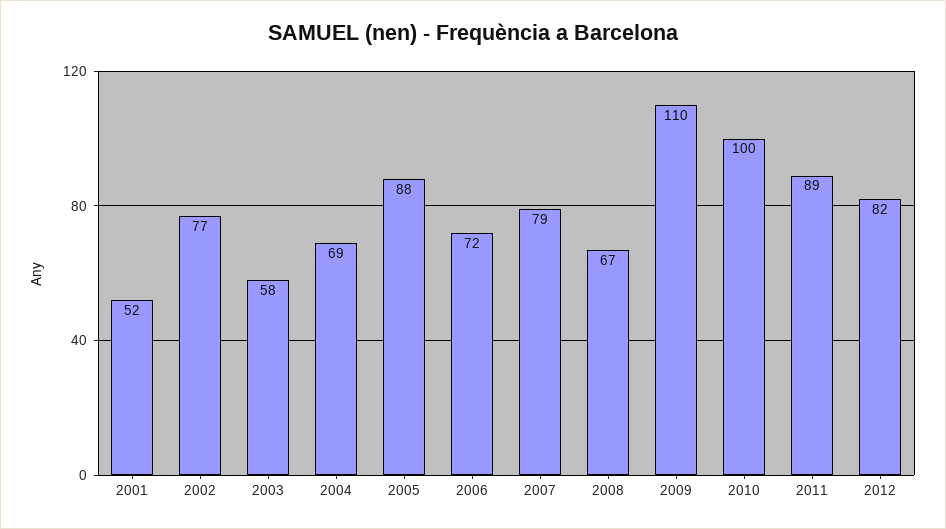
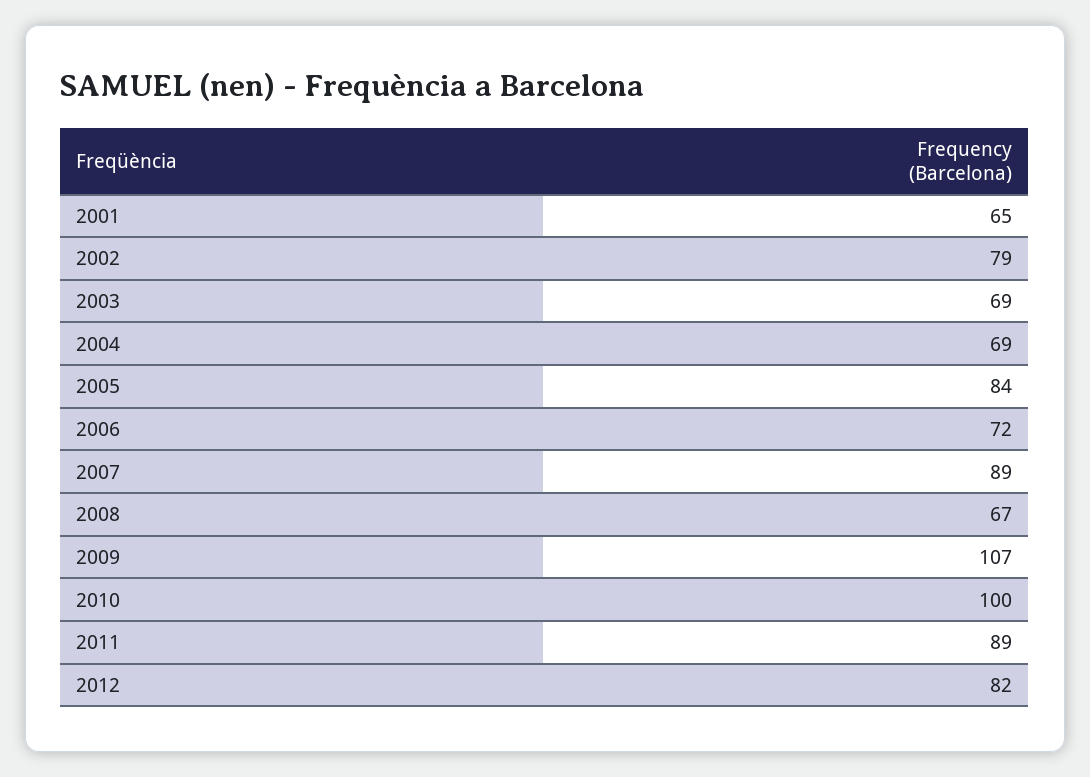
  {
-   "2001": 52,
+   "2001": 65,
-   "2002": 77,
+   "2002": 79,
-   "2003": 58,
+   "2003": 69,
    "2004": 69,
-   "2005": 88,
+   "2005": 84,
    "2006": 72,
-   "2007": 79,
+   "2007": 89,
    "2008": 67,
-   "2009": 110,
+   "2009": 107,
    "2010": 100,
    "2011": 89,
    "2012": 82
  }

